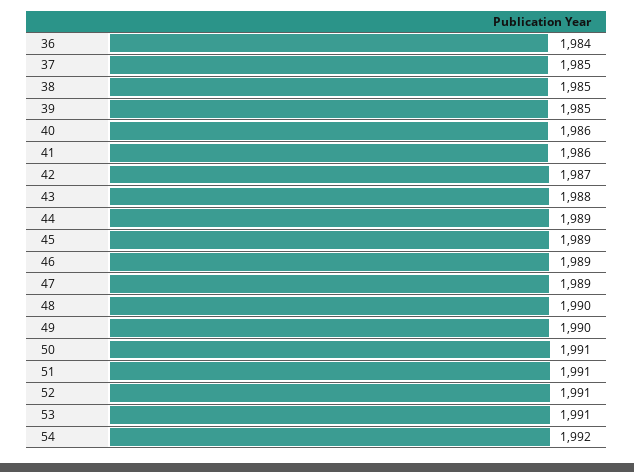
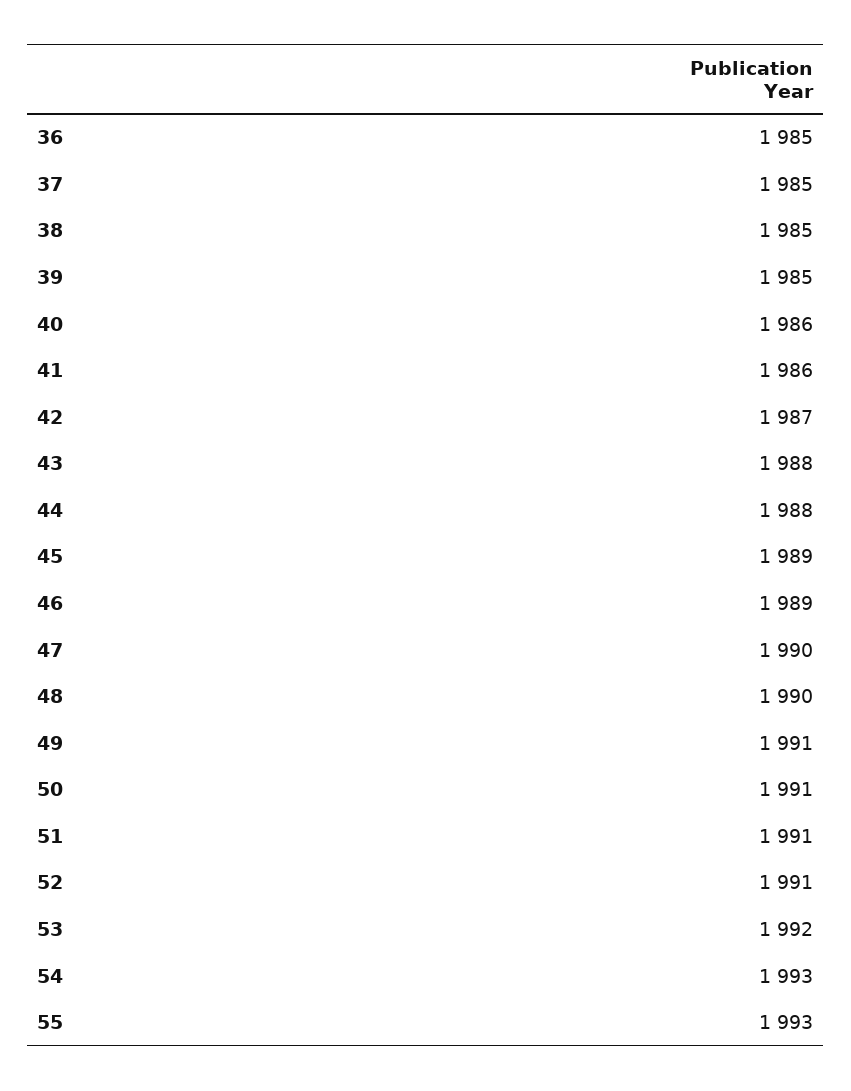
  {
-   "36": 1984,
+   "36": 1985,
    "37": 1985,
    "38": 1985,
    "39": 1985,
    "40": 1986,
    "41": 1986,
    "42": 1987,
    "43": 1988,
-   "44": 1989,
+   "44": 1988,
    "45": 1989,
    "46": 1989,
-   "47": 1989,
+   "47": 1990,
    "48": 1990,
-   "49": 1990,
+   "49": 1991,
    "50": 1991,
    "51": 1991,
    "52": 1991,
-   "53": 1991,
+   "53": 1992,
-   "54": 1992
+   "54": 1993,
+   "55": 1993
  }

